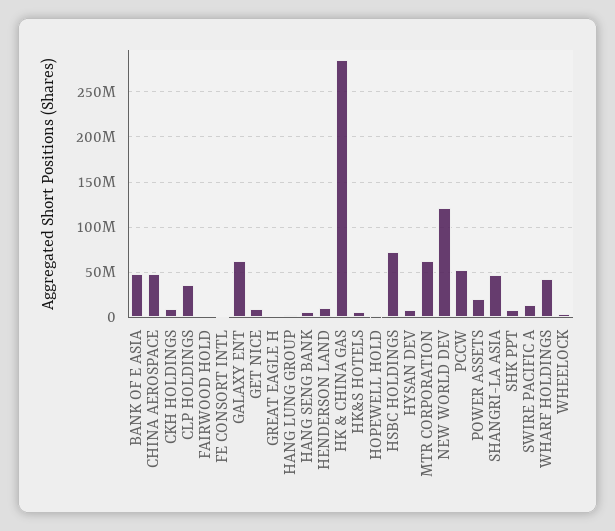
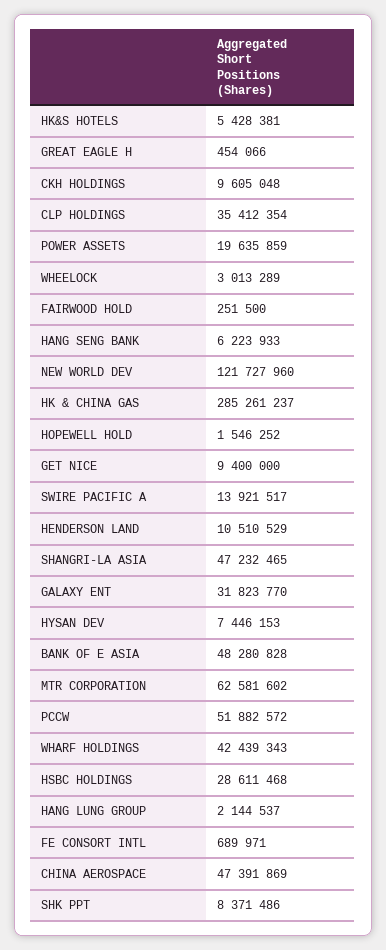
  {
    "BANK OF E ASIA": 48280828,
    "CHINA AEROSPACE": 47391869,
    "CKH HOLDINGS": 9605048,
    "CLP HOLDINGS": 35412354,
    "FAIRWOOD HOLD": 251500,
    "FE CONSORT INTL": 689971,
-   "GALAXY ENT": 60000000,
+   "GALAXY ENT": 31823770,
    "GET NICE": 9400000,
    "GREAT EAGLE H": 454066,
    "HANG LUNG GROUP": 2144537,
    "HANG SENG BANK": 6223933,
    "HENDERSON LAND": 10510529,
    "HK & CHINA GAS": 285261237,
    "HK&S HOTELS": 5428381,
    "HOPEWELL HOLD": 1546252,
-   "HSBC HOLDINGS": 70000000,
+   "HSBC HOLDINGS": 28611468,
    "HYSAN DEV": 7446153,
    "MTR CORPORATION": 62581602,
    "NEW WORLD DEV": 121727960,
    "PCCW": 51882572,
    "POWER ASSETS": 19635859,
    "SHANGRI-LA ASIA": 47232465,
    "SHK PPT": 8371486,
    "SWIRE PACIFIC A": 13921517,
    "WHARF HOLDINGS": 42439343,
    "WHEELOCK": 3013289
  }

